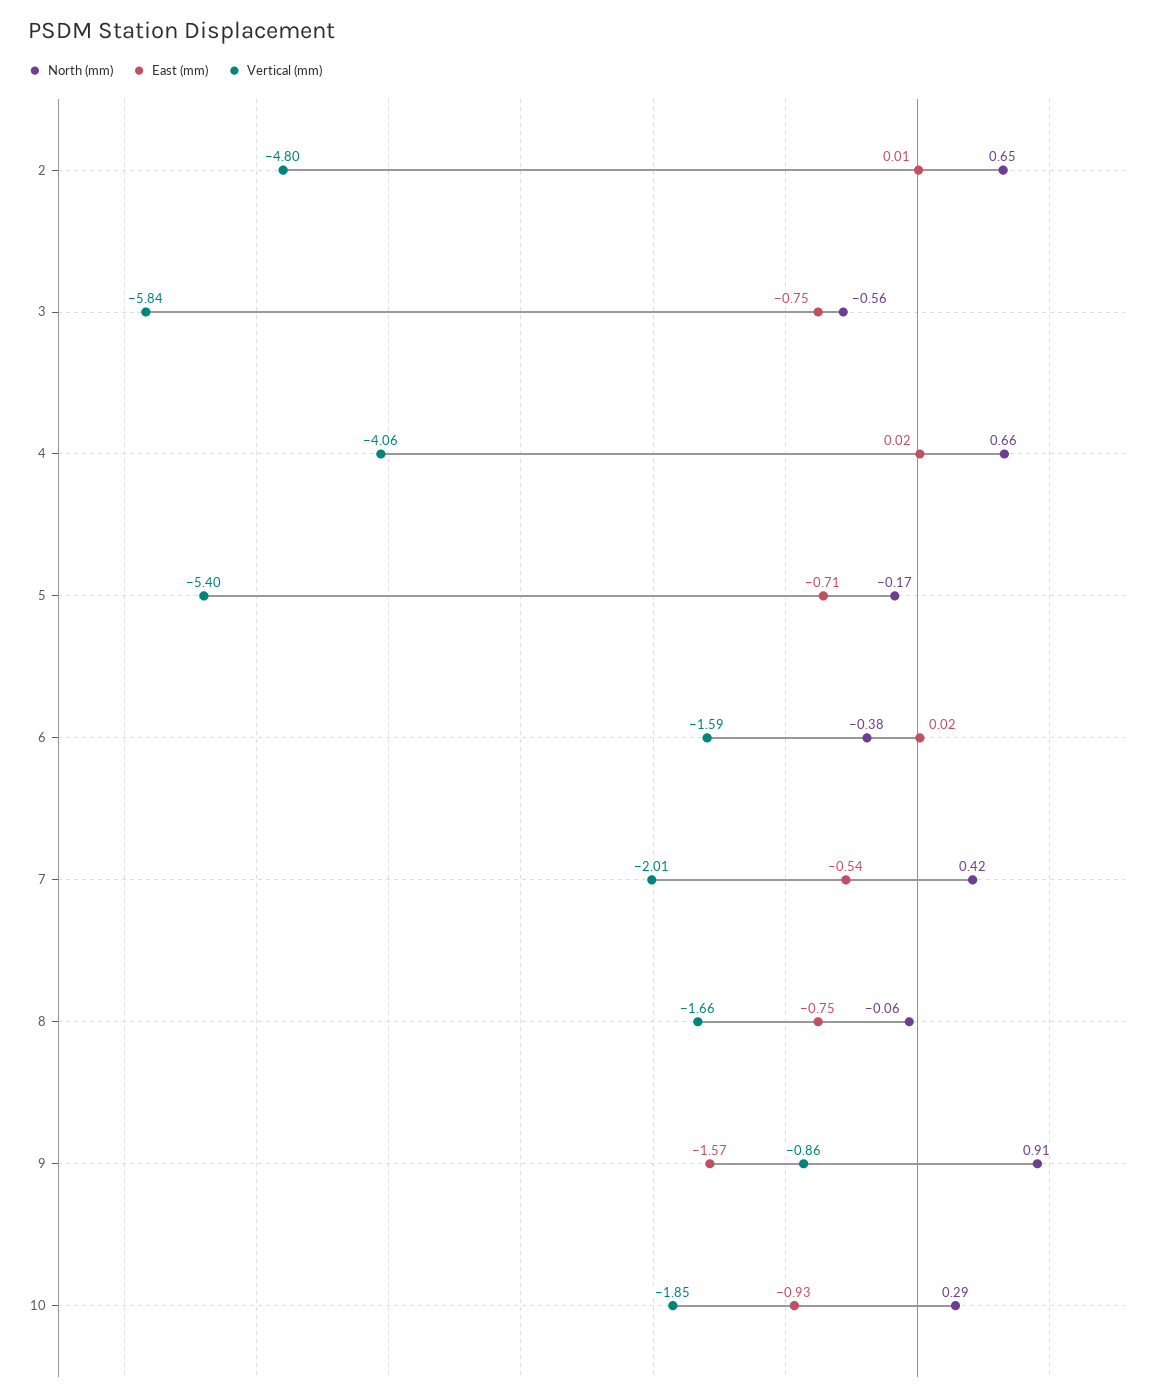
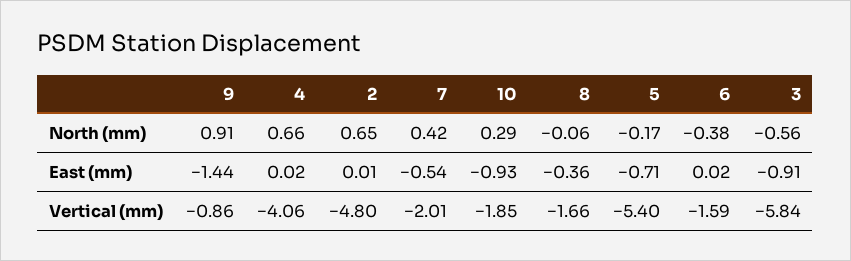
  {
    "North (mm)": {
      "2": 0.65,
      "3": -0.56,
      "4": 0.66,
      "5": -0.17,
      "6": -0.38,
      "7": 0.42,
      "8": -0.06,
      "9": 0.91,
      "10": 0.29
    },
    "East (mm)": {
      "2": 0.01,
-     "3": -0.75,
+     "3": -0.91,
      "4": 0.02,
      "5": -0.71,
      "6": 0.02,
      "7": -0.54,
-     "8": -0.75,
+     "8": -0.36,
-     "9": -1.57,
+     "9": -1.44,
      "10": -0.93
    },
    "Vertical (mm)": {
      "2": -4.8,
      "3": -5.84,
      "4": -4.06,
      "5": -5.4,
      "6": -1.59,
      "7": -2.01,
      "8": -1.66,
      "9": -0.86,
      "10": -1.85
    }
  }

